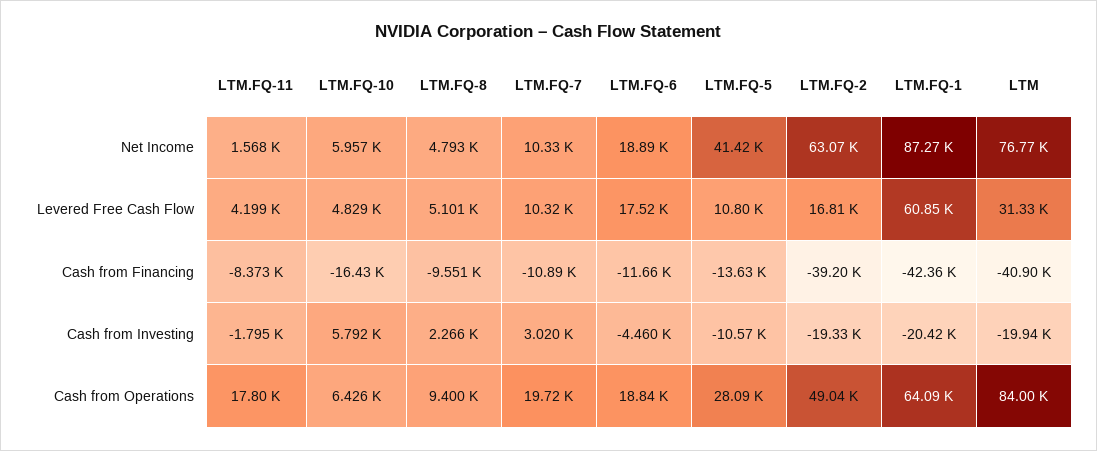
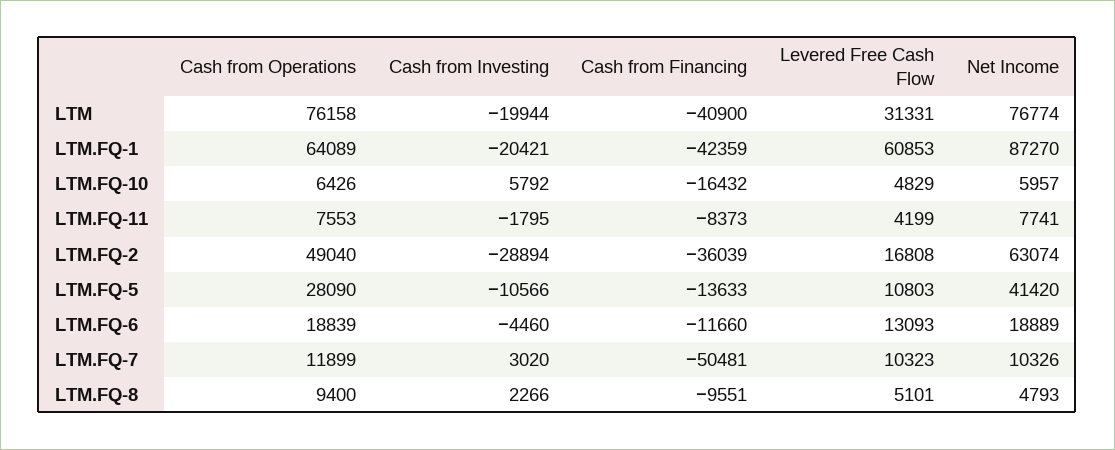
  {
    "LTM.FQ-11": {
-     "Net Income": 1568,
+     "Net Income": 7741,
      "Levered Free Cash Flow": 4199,
      "Cash from Financing": -8373,
      "Cash from Investing": -1795,
-     "Cash from Operations": 17800
+     "Cash from Operations": 7553
    },
    "LTM.FQ-10": {
      "Net Income": 5957,
      "Levered Free Cash Flow": 4829,
      "Cash from Financing": -16432,
      "Cash from Investing": 5792,
      "Cash from Operations": 6426
    },
    "LTM.FQ-8": {
      "Net Income": 4793,
      "Levered Free Cash Flow": 5101,
      "Cash from Financing": -9551,
      "Cash from Investing": 2266,
      "Cash from Operations": 9400
    },
    "LTM.FQ-7": {
      "Net Income": 10326,
      "Levered Free Cash Flow": 10323,
-     "Cash from Financing": -10890,
+     "Cash from Financing": -50481,
      "Cash from Investing": 3020,
-     "Cash from Operations": 19720
+     "Cash from Operations": 11899
    },
    "LTM.FQ-6": {
      "Net Income": 18889,
-     "Levered Free Cash Flow": 17520,
+     "Levered Free Cash Flow": 13093,
      "Cash from Financing": -11660,
      "Cash from Investing": -4460,
      "Cash from Operations": 18839
    },
    "LTM.FQ-5": {
      "Net Income": 41420,
      "Levered Free Cash Flow": 10803,
      "Cash from Financing": -13633,
      "Cash from Investing": -10566,
      "Cash from Operations": 28090
    },
    "LTM.FQ-2": {
      "Net Income": 63074,
      "Levered Free Cash Flow": 16808,
-     "Cash from Financing": -39200,
+     "Cash from Financing": -36039,
-     "Cash from Investing": -19330,
+     "Cash from Investing": -28894,
      "Cash from Operations": 49040
    },
    "LTM.FQ-1": {
      "Net Income": 87270,
      "Levered Free Cash Flow": 60853,
      "Cash from Financing": -42359,
      "Cash from Investing": -20421,
      "Cash from Operations": 64089
    },
    "LTM": {
      "Net Income": 76774,
      "Levered Free Cash Flow": 31331,
      "Cash from Financing": -40900,
      "Cash from Investing": -19944,
-     "Cash from Operations": 84000
+     "Cash from Operations": 76158
    }
  }

